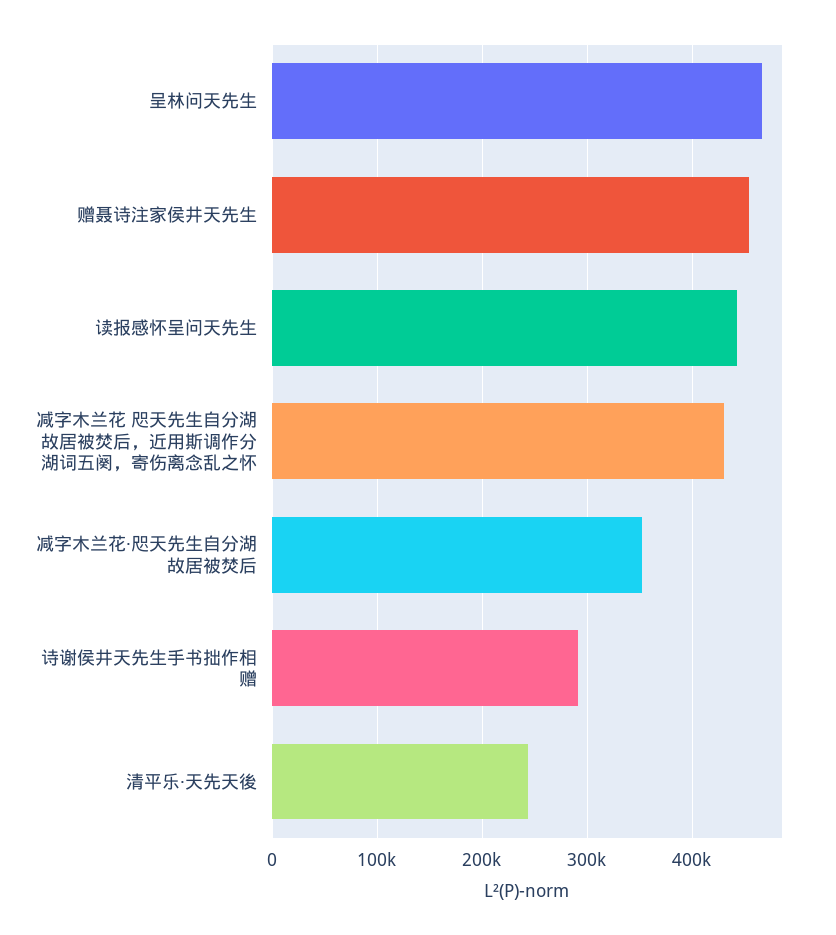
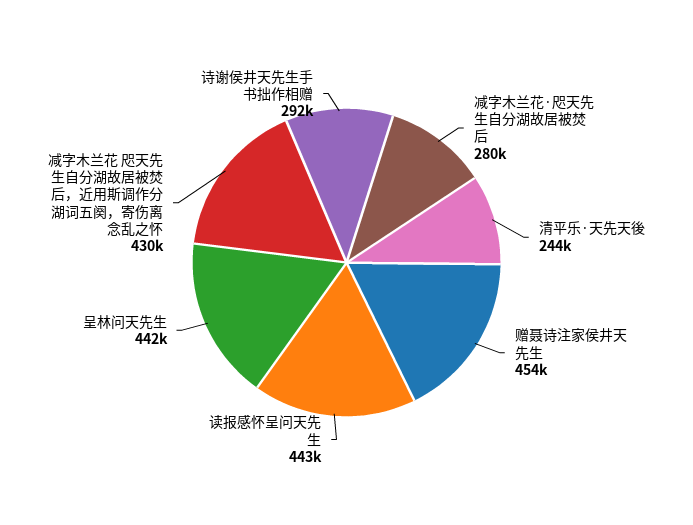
  {
-   "呈林问天先生": 470000,
+   "呈林问天先生": 442000,
    "赠聂诗注家侯井天先生": 454000,
    "读报感怀呈问天先生": 443000,
    "减字木兰花 咫天先生自分湖故居被焚后，近用斯调作分湖词五阕，寄伤离念乱之怀": 430000,
-   "减字木兰花·咫天先生自分湖故居被焚后": 350000,
+   "减字木兰花·咫天先生自分湖故居被焚后": 280000,
    "诗谢侯井天先生手书拙作相赠": 292000,
    "清平乐·天先天後": 244000
  }

